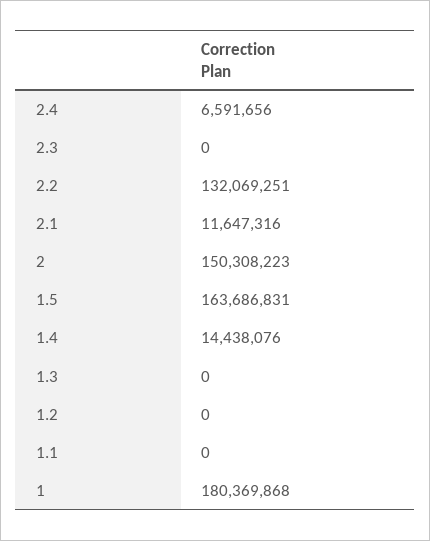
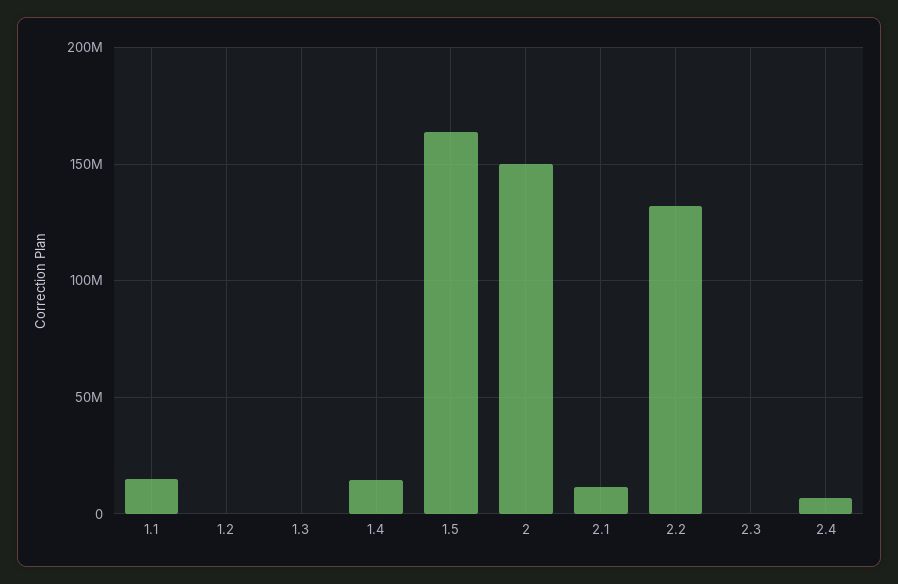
  {
    "2.4": 6591656,
    "2.3": 0,
    "2.2": 132069251,
    "2.1": 11647316,
    "2": 150308223,
    "1.5": 163686831,
    "1.4": 14438076,
    "1.3": 0,
    "1.2": 0,
-   "1.1": 0,
+   "1.1": 15000000
-   "1": 180369868
  }

